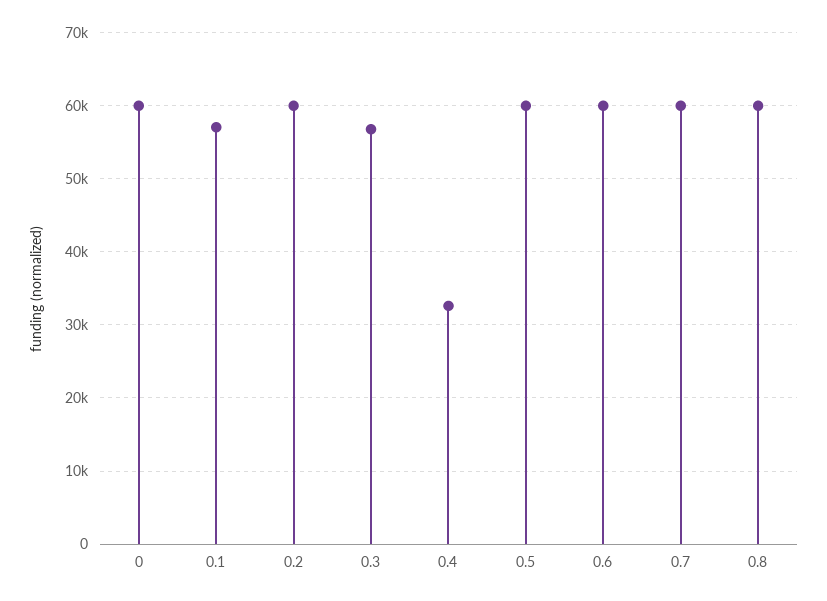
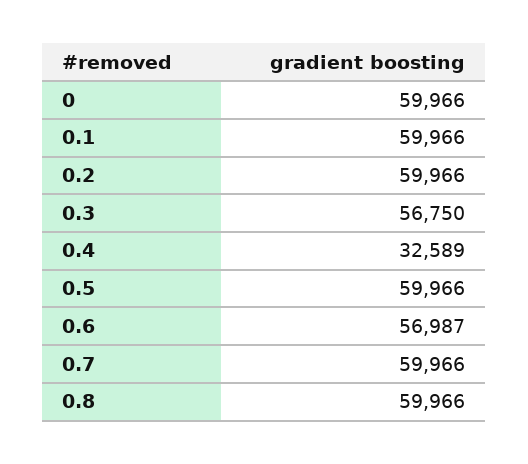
  {
    "0": 59966,
-   "0.1": 57000,
+   "0.1": 59966,
    "0.2": 59966,
    "0.3": 56750,
    "0.4": 32589,
    "0.5": 59966,
-   "0.6": 60000,
+   "0.6": 56987,
    "0.7": 59966,
    "0.8": 59966
  }

